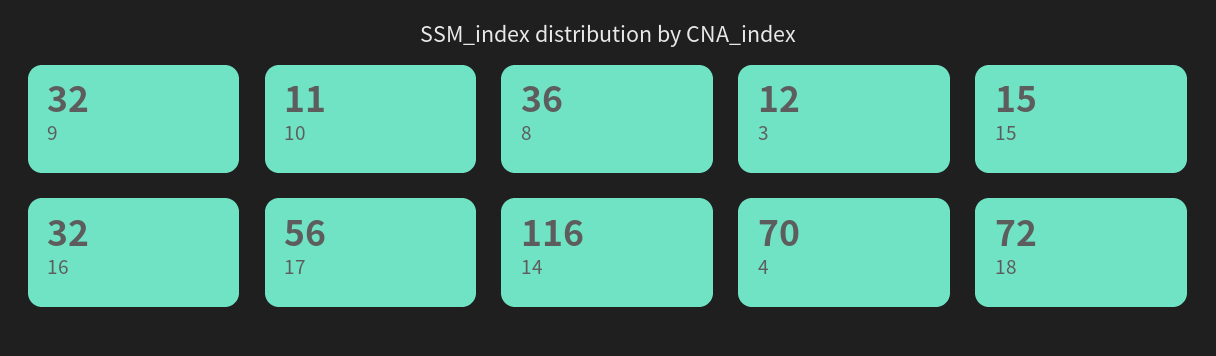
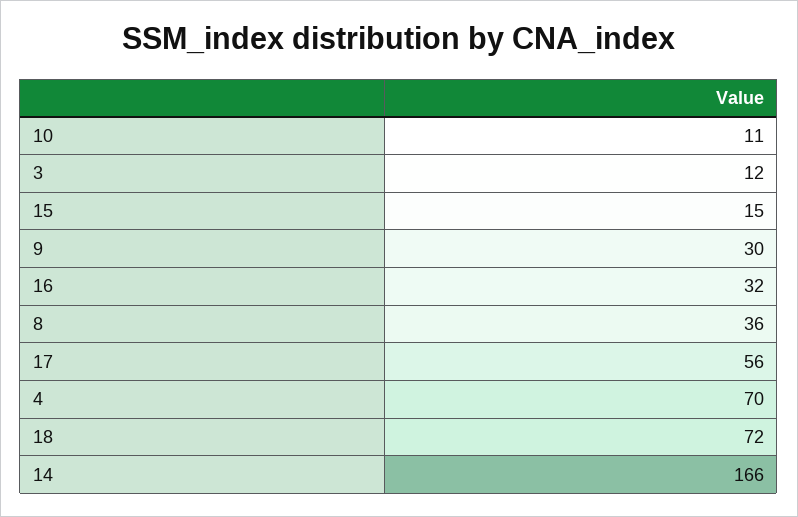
  {
-   "9": 32,
+   "9": 30,
    "10": 11,
    "8": 36,
    "3": 12,
    "15": 15,
    "16": 32,
    "17": 56,
-   "14": 116,
+   "14": 166,
    "4": 70,
    "18": 72
  }

